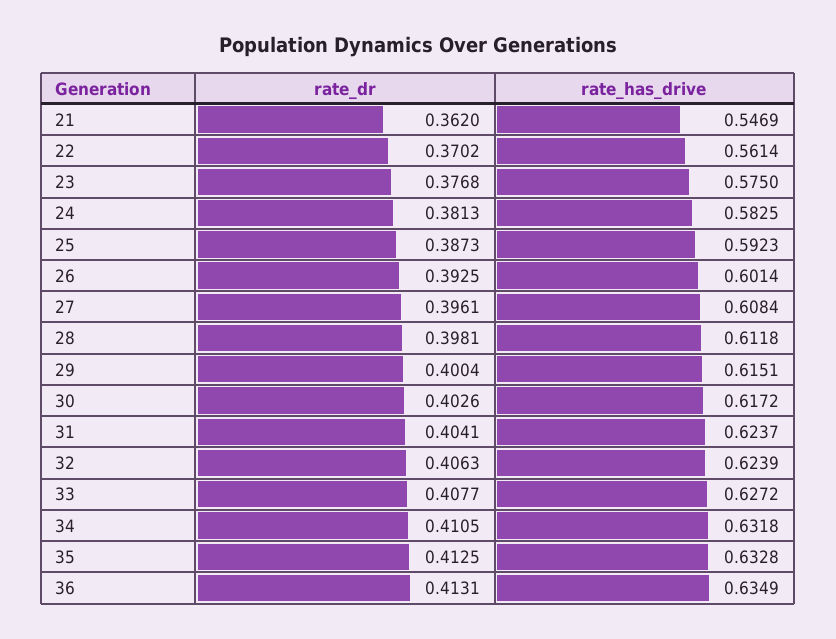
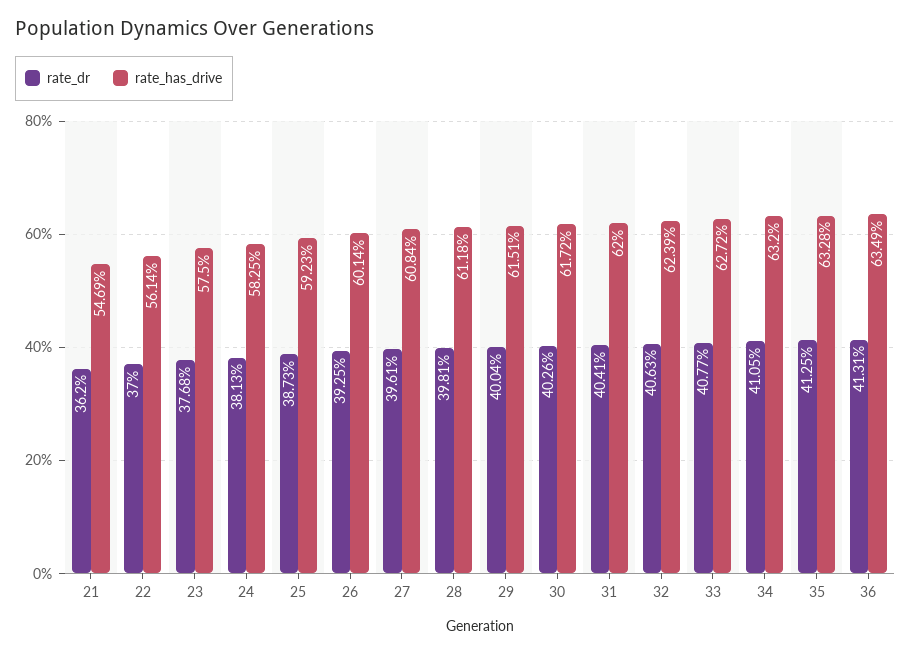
  {
    "rate_dr": {
      "21": 0.362,
-     "22": 0.3702,
+     "22": 0.37,
      "23": 0.3768,
      "24": 0.3813,
      "25": 0.3873,
      "26": 0.3925,
      "27": 0.3961,
      "28": 0.3981,
      "29": 0.4004,
      "30": 0.4026,
      "31": 0.4041,
      "32": 0.4063,
      "33": 0.4077,
      "34": 0.4105,
      "35": 0.4125,
      "36": 0.4131
    },
    "rate_has_drive": {
      "21": 0.5469,
      "22": 0.5614,
      "23": 0.575,
      "24": 0.5825,
      "25": 0.5923,
      "26": 0.6014,
      "27": 0.6084,
      "28": 0.6118,
      "29": 0.6151,
      "30": 0.6172,
-     "31": 0.6237,
+     "31": 0.62,
      "32": 0.6239,
      "33": 0.6272,
-     "34": 0.6318,
+     "34": 0.632,
      "35": 0.6328,
      "36": 0.6349
    }
  }

